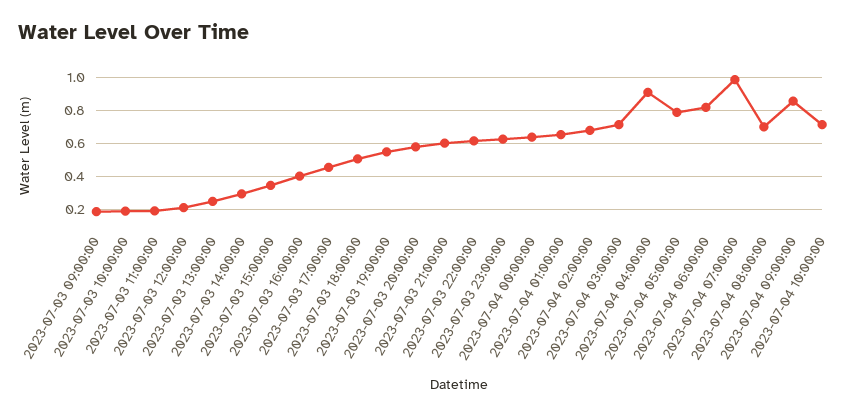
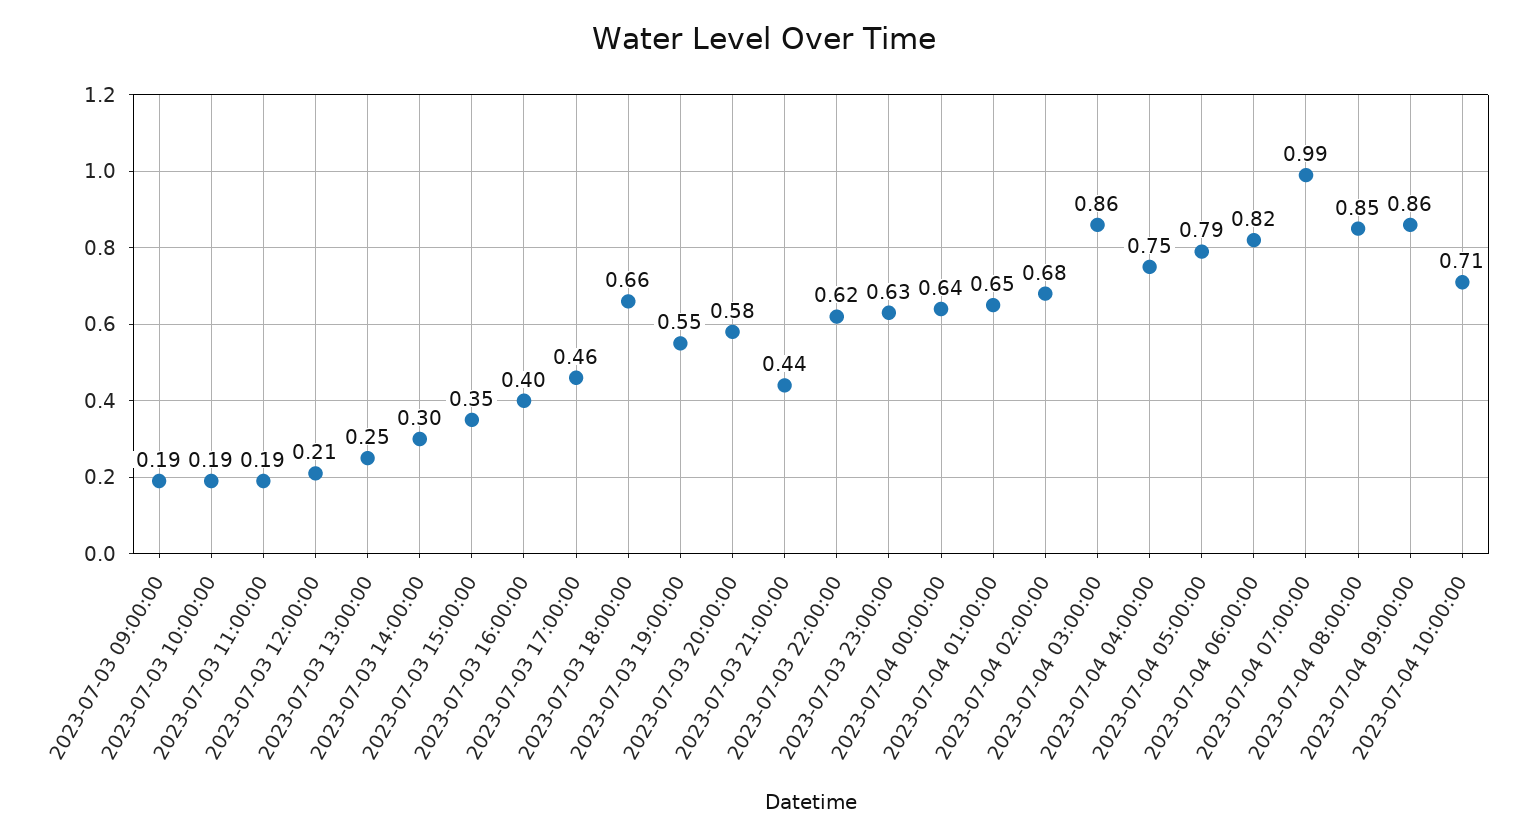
  {
    "2023-07-03 09:00:00": 0.19,
    "2023-07-03 10:00:00": 0.19,
    "2023-07-03 11:00:00": 0.19,
    "2023-07-03 12:00:00": 0.21,
    "2023-07-03 13:00:00": 0.25,
    "2023-07-03 14:00:00": 0.3,
    "2023-07-03 15:00:00": 0.35,
    "2023-07-03 16:00:00": 0.4,
    "2023-07-03 17:00:00": 0.46,
-   "2023-07-03 18:00:00": 0.5,
+   "2023-07-03 18:00:00": 0.66,
    "2023-07-03 19:00:00": 0.55,
    "2023-07-03 20:00:00": 0.58,
-   "2023-07-03 21:00:00": 0.6,
+   "2023-07-03 21:00:00": 0.44,
    "2023-07-03 22:00:00": 0.62,
    "2023-07-03 23:00:00": 0.63,
    "2023-07-04 00:00:00": 0.64,
    "2023-07-04 01:00:00": 0.65,
    "2023-07-04 02:00:00": 0.68,
-   "2023-07-04 03:00:00": 0.7,
+   "2023-07-04 03:00:00": 0.86,
-   "2023-07-04 04:00:00": 0.9,
+   "2023-07-04 04:00:00": 0.75,
    "2023-07-04 05:00:00": 0.79,
    "2023-07-04 06:00:00": 0.82,
    "2023-07-04 07:00:00": 0.99,
-   "2023-07-04 08:00:00": 0.7,
+   "2023-07-04 08:00:00": 0.85,
    "2023-07-04 09:00:00": 0.86,
    "2023-07-04 10:00:00": 0.71
  }

